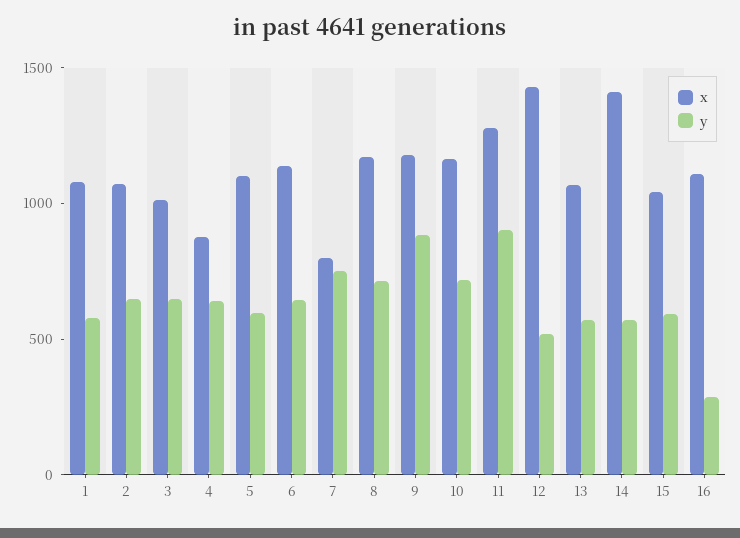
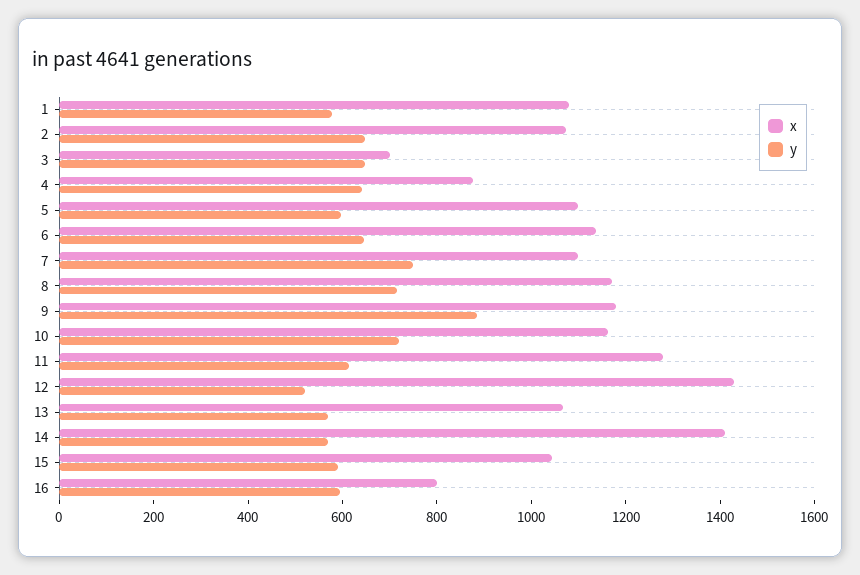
  {
    "x": {
      "1": 1100,
      "2": 1050,
-     "3": 1000,
+     "3": 700,
      "4": 900,
      "5": 1100,
      "6": 1150,
-     "7": 800,
+     "7": 1100,
      "8": 1150,
      "9": 1200,
      "10": 1150,
      "11": 1300,
      "12": 1450,
      "13": 1050,
      "14": 1400,
      "15": 1050,
-     "16": 1100
+     "16": 800
    },
    "y": {
      "1": 600,
      "2": 650,
      "3": 650,
      "4": 650,
      "5": 600,
      "6": 650,
      "7": 750,
      "8": 700,
      "9": 900,
      "10": 700,
-     "11": 900,
+     "11": 600,
      "12": 500,
      "13": 550,
      "14": 550,
      "15": 600,
-     "16": 300
+     "16": 600
    }
  }

